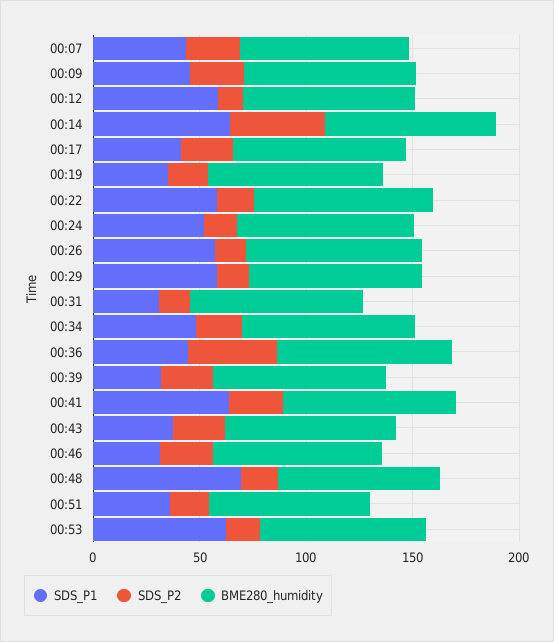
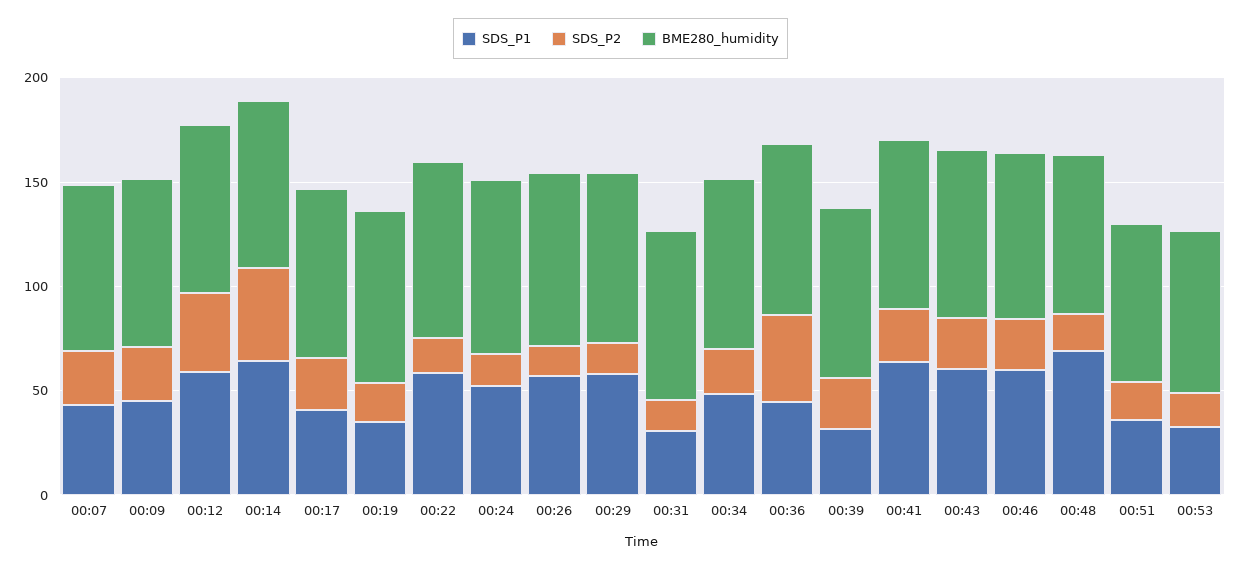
  {
    "SDS_P1": {
      "00:07": 40,
      "00:09": 50,
      "00:12": 60,
      "00:14": 60,
      "00:17": 40,
      "00:19": 40,
      "00:22": 60,
      "00:24": 50,
      "00:26": 60,
      "00:29": 60,
      "00:31": 30,
      "00:34": 50,
      "00:36": 40,
      "00:39": 30,
      "00:41": 60,
-     "00:43": 40,
+     "00:43": 60,
-     "00:46": 30,
+     "00:46": 60,
      "00:48": 70,
      "00:51": 40,
-     "00:53": 60
+     "00:53": 30
    },
    "SDS_P2": {
      "00:07": 30,
      "00:09": 30,
-     "00:12": 10,
+     "00:12": 40,
      "00:14": 40,
      "00:17": 20,
      "00:19": 20,
      "00:22": 20,
      "00:24": 20,
      "00:26": 10,
      "00:29": 10,
      "00:31": 10,
      "00:34": 20,
      "00:36": 40,
      "00:39": 20,
      "00:41": 30,
      "00:43": 20,
      "00:46": 20,
      "00:48": 20,
      "00:51": 20,
      "00:53": 20
    },
    "BME280_humidity": {
      "00:07": 80,
      "00:09": 80,
      "00:12": 80,
      "00:14": 80,
      "00:17": 80,
      "00:19": 80,
      "00:22": 80,
      "00:24": 80,
      "00:26": 80,
      "00:29": 80,
      "00:31": 80,
      "00:34": 80,
      "00:36": 80,
      "00:39": 80,
      "00:41": 80,
      "00:43": 80,
      "00:46": 80,
      "00:48": 80,
      "00:51": 80,
      "00:53": 80
    }
  }

